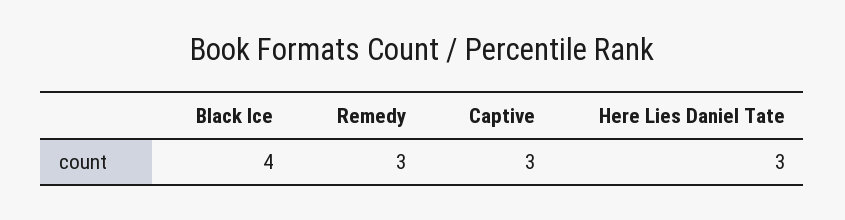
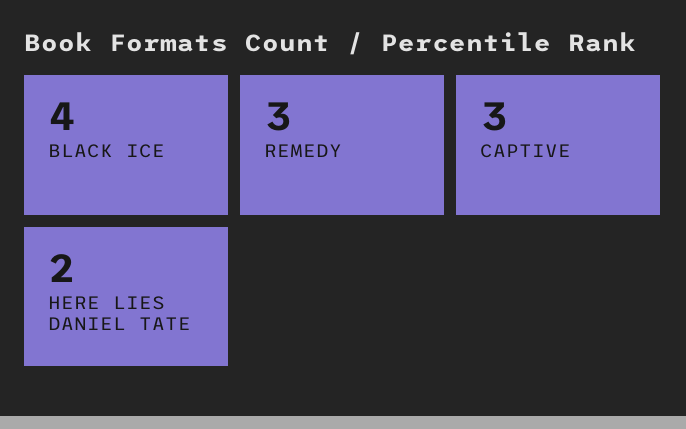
  {
    "Black Ice": 4,
    "Remedy": 3,
    "Captive": 3,
-   "Here Lies Daniel Tate": 3
+   "Here Lies Daniel Tate": 2
  }

